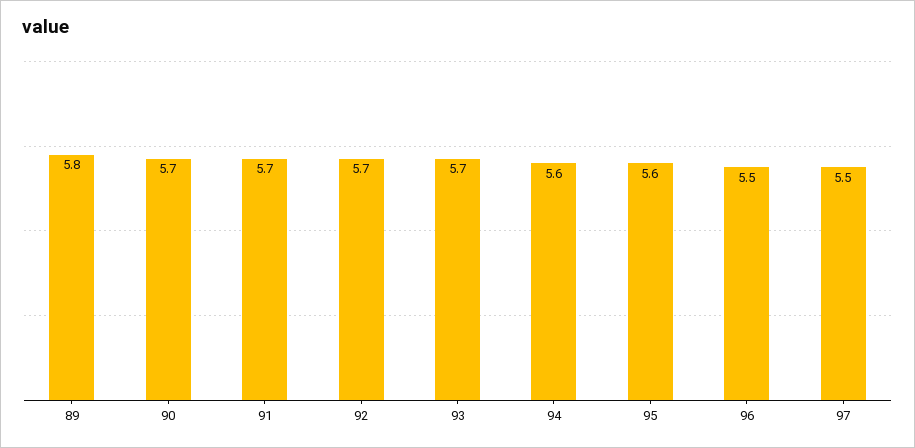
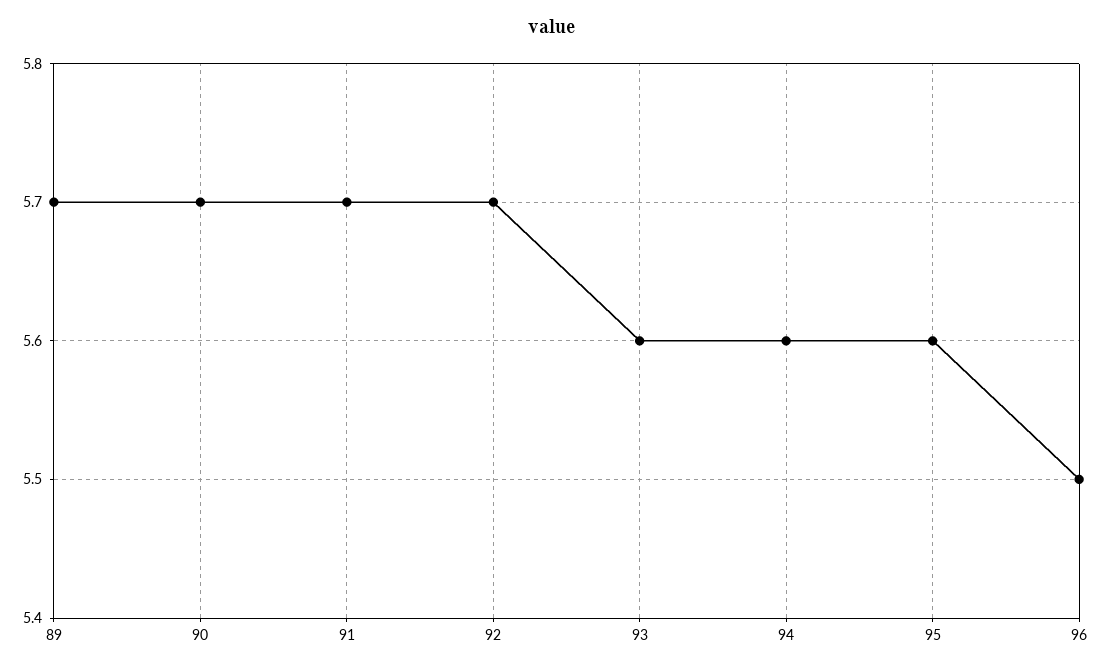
  {
-   "89": 5.8,
+   "89": 5.7,
    "90": 5.7,
    "91": 5.7,
    "92": 5.7,
-   "93": 5.7,
+   "93": 5.6,
    "94": 5.6,
    "95": 5.6,
-   "96": 5.5,
+   "96": 5.5
-   "97": 5.5
  }

